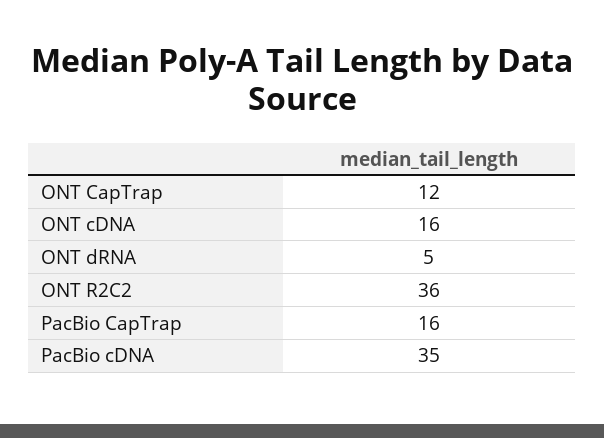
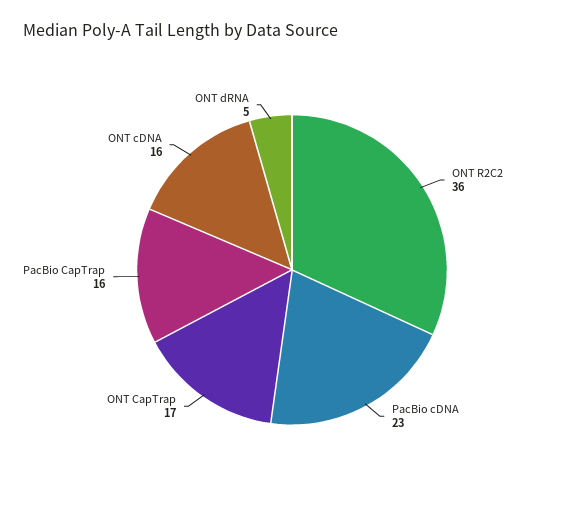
  {
-   "ONT CapTrap": 12,
+   "ONT CapTrap": 17,
    "ONT cDNA": 16,
    "ONT dRNA": 5,
    "ONT R2C2": 36,
    "PacBio CapTrap": 16,
-   "PacBio cDNA": 35
+   "PacBio cDNA": 23
  }

